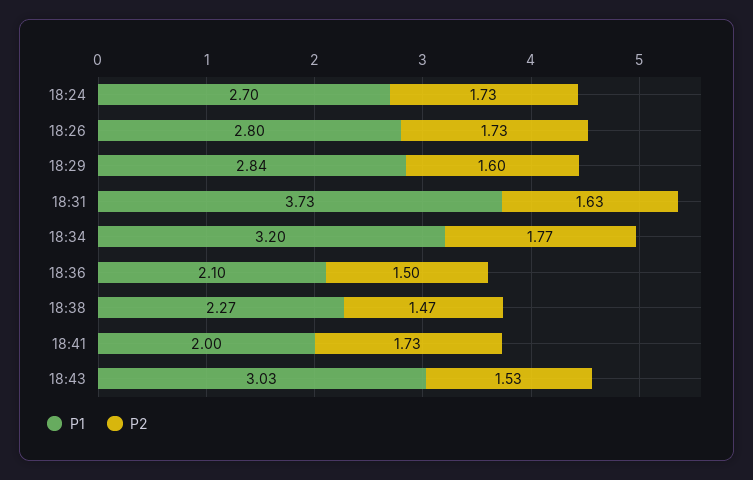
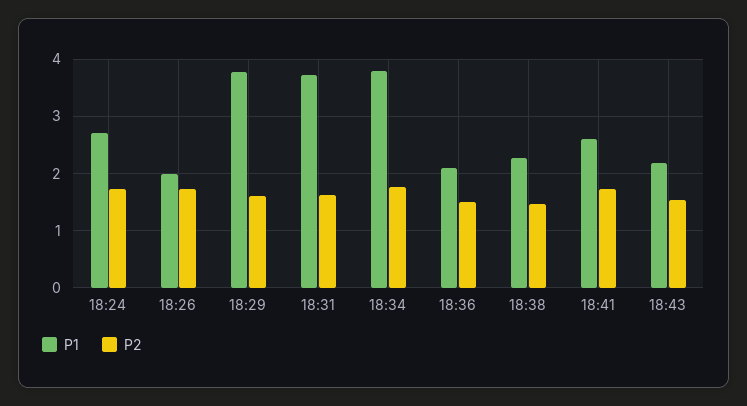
  {
    "P1": {
      "18:24": 2.7,
-     "18:26": 2.8,
+     "18:26": 2,
-     "18:29": 2.84,
+     "18:29": 3.8,
      "18:31": 3.73,
-     "18:34": 3.2,
+     "18:34": 3.8,
      "18:36": 2.1,
      "18:38": 2.27,
-     "18:41": 2,
+     "18:41": 2.6,
-     "18:43": 3.03
+     "18:43": 2.2
    },
    "P2": {
      "18:24": 1.73,
      "18:26": 1.73,
      "18:29": 1.6,
      "18:31": 1.63,
      "18:34": 1.77,
      "18:36": 1.5,
      "18:38": 1.47,
      "18:41": 1.73,
      "18:43": 1.53
    }
  }

